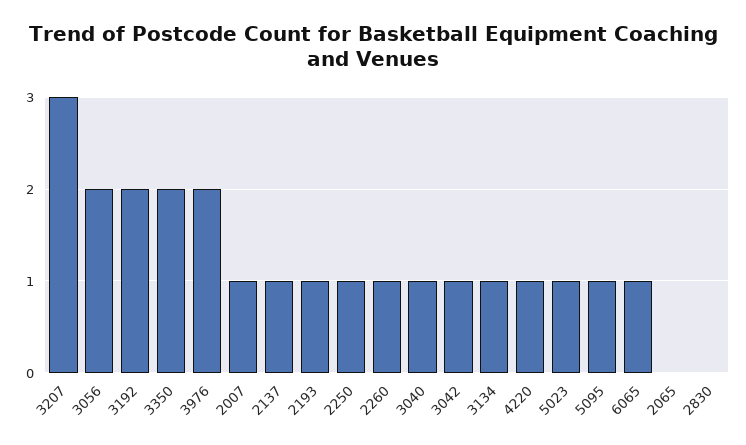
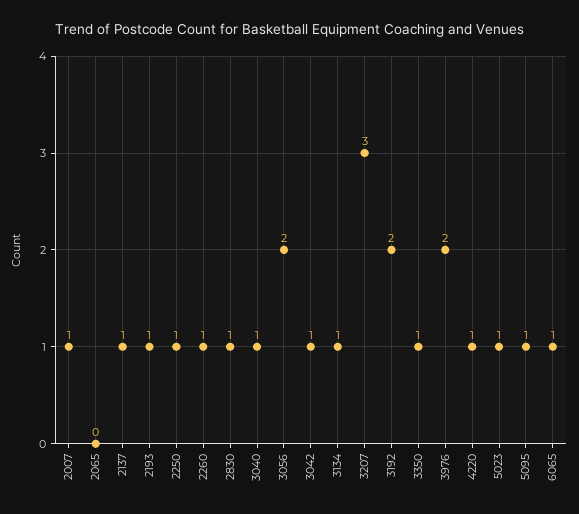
  {
    "3207": 3,
    "3056": 2,
    "3192": 2,
-   "3350": 2,
+   "3350": 1,
    "3976": 2,
    "2007": 1,
    "2137": 1,
    "2193": 1,
    "2250": 1,
    "2260": 1,
    "3040": 1,
    "3042": 1,
    "3134": 1,
    "4220": 1,
    "5023": 1,
    "5095": 1,
    "6065": 1,
    "2065": 0,
-   "2830": 0
+   "2830": 1
  }

